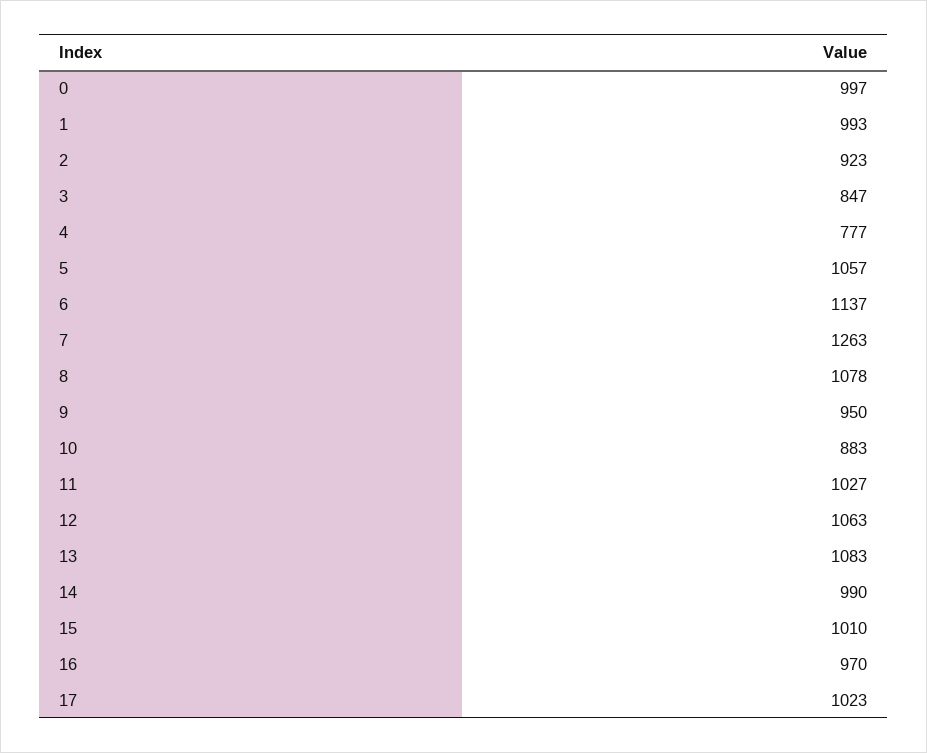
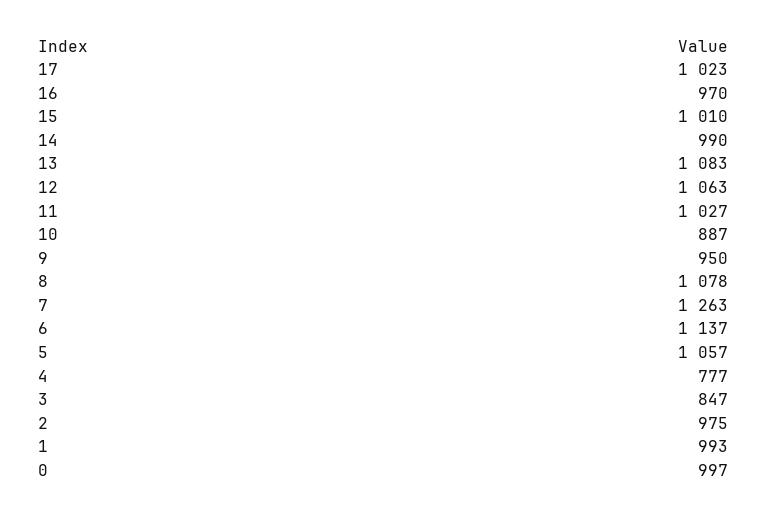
  {
    "0": 997,
    "1": 993,
-   "2": 923,
+   "2": 975,
    "3": 847,
    "4": 777,
    "5": 1057,
    "6": 1137,
    "7": 1263,
    "8": 1078,
    "9": 950,
-   "10": 883,
+   "10": 887,
    "11": 1027,
    "12": 1063,
    "13": 1083,
    "14": 990,
    "15": 1010,
    "16": 970,
    "17": 1023
  }

